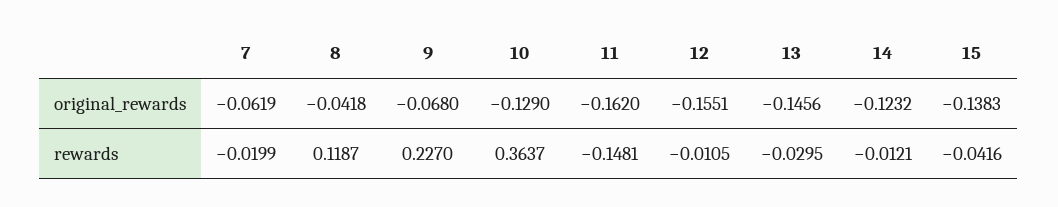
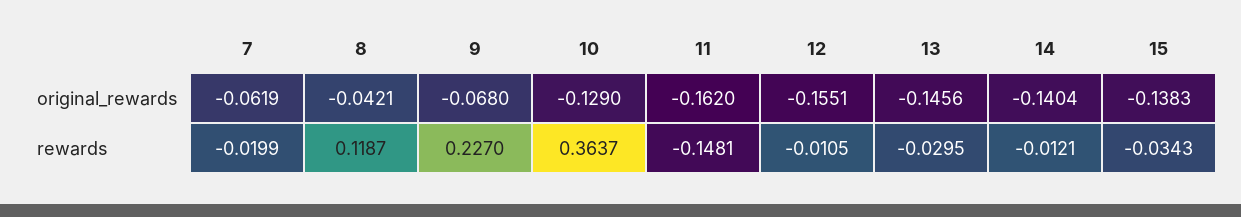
  {
    "7": {
      "original_rewards": -0.0619,
      "rewards": -0.0199
    },
    "8": {
-     "original_rewards": -0.0418,
+     "original_rewards": -0.0421,
      "rewards": 0.1187
    },
    "9": {
      "original_rewards": -0.068,
      "rewards": 0.227
    },
    "10": {
      "original_rewards": -0.129,
      "rewards": 0.3637
    },
    "11": {
      "original_rewards": -0.162,
      "rewards": -0.1481
    },
    "12": {
      "original_rewards": -0.1551,
      "rewards": -0.0105
    },
    "13": {
      "original_rewards": -0.1456,
      "rewards": -0.0295
    },
    "14": {
-     "original_rewards": -0.1232,
+     "original_rewards": -0.1404,
      "rewards": -0.0121
    },
    "15": {
      "original_rewards": -0.1383,
-     "rewards": -0.0416
+     "rewards": -0.0343
    }
  }

